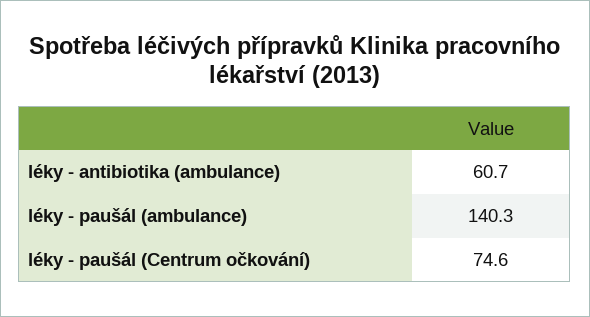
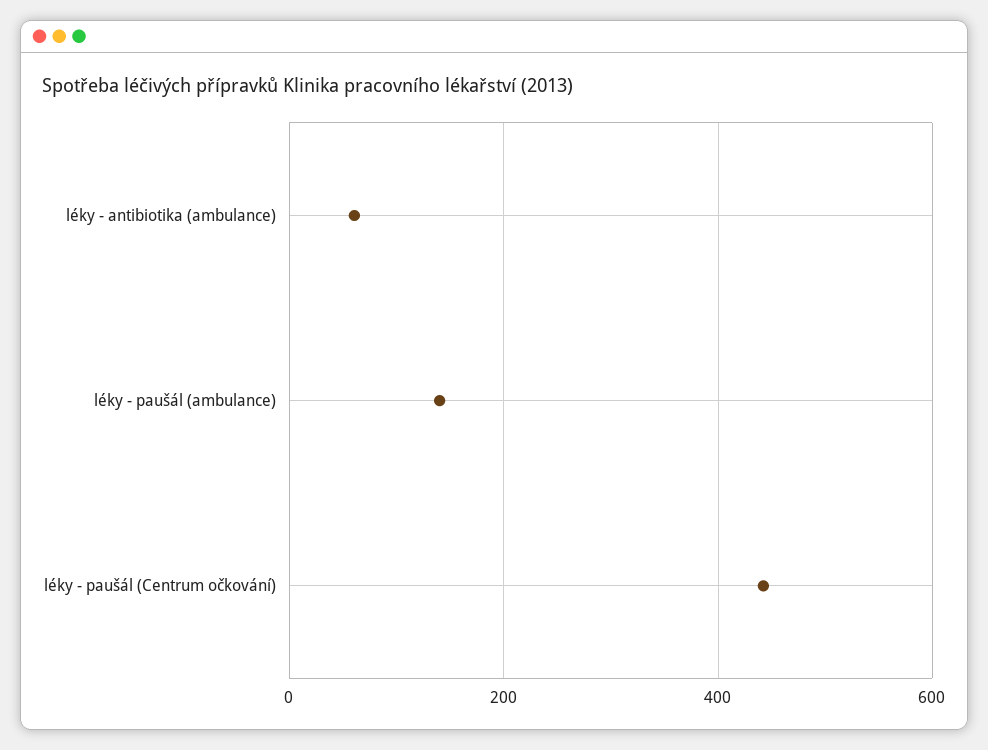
  {
    "léky - antibiotika (ambulance)": 60.7,
    "léky - paušál (ambulance)": 140.3,
-   "léky - paušál (Centrum očkování)": 74.6
+   "léky - paušál (Centrum očkování)": 440
  }

